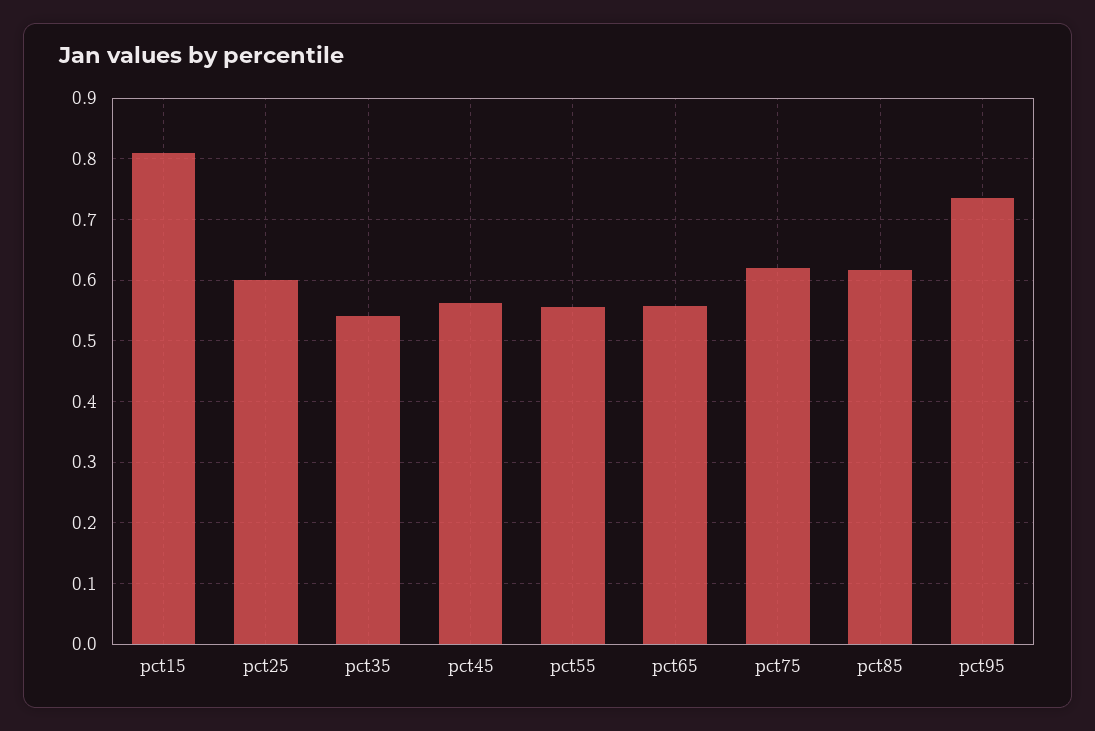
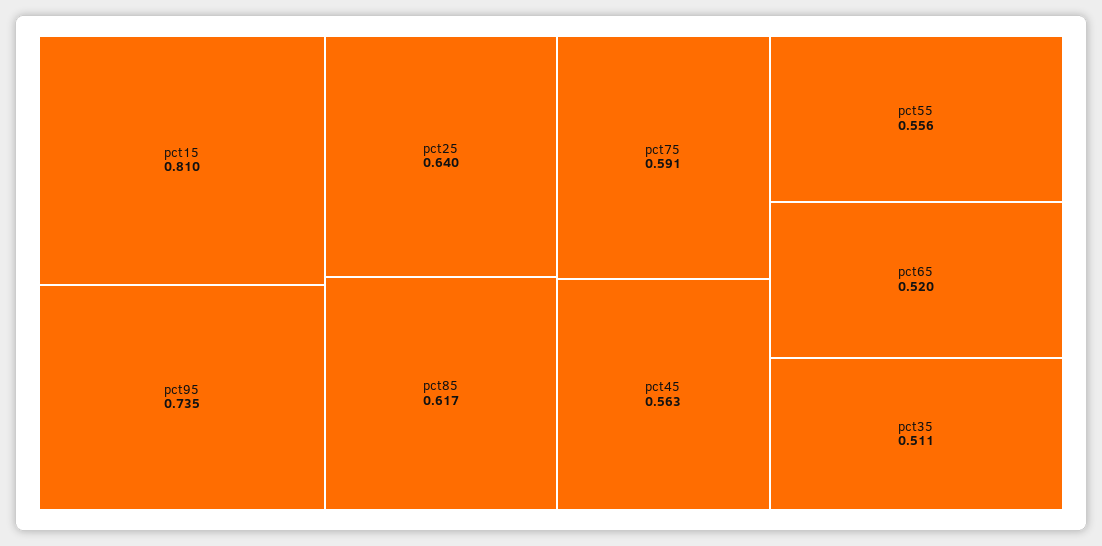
  {
    "pct15": 0.81,
-   "pct25": 0.6,
+   "pct25": 0.64,
-   "pct35": 0.54,
+   "pct35": 0.511,
    "pct45": 0.563,
    "pct55": 0.556,
-   "pct65": 0.56,
+   "pct65": 0.52,
-   "pct75": 0.62,
+   "pct75": 0.591,
    "pct85": 0.617,
    "pct95": 0.735
  }

